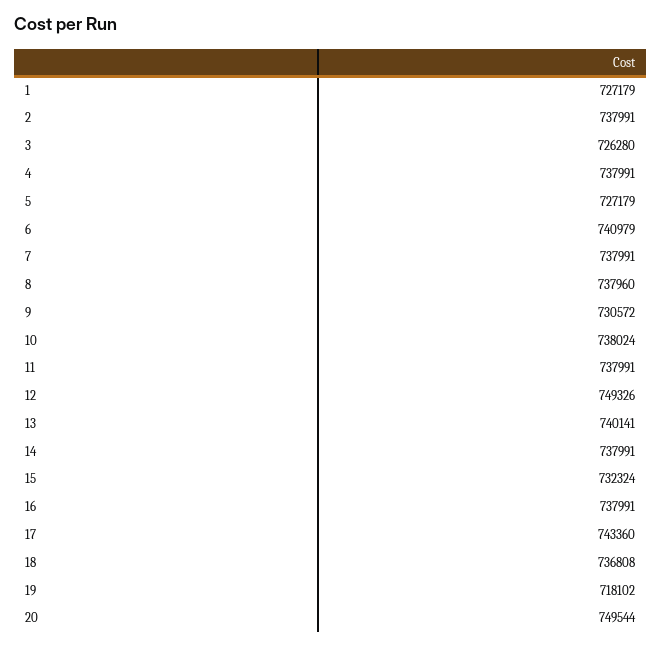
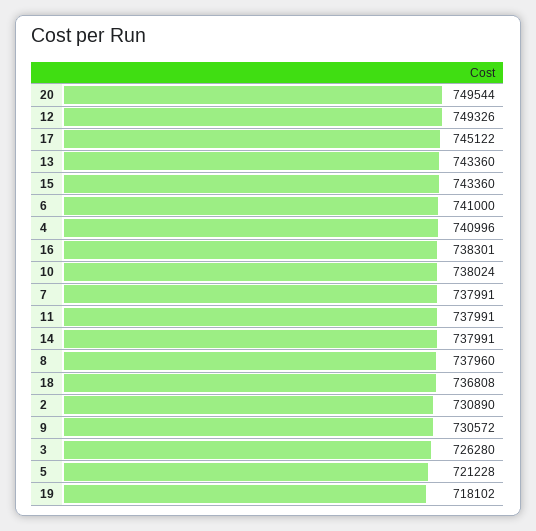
  {
-   "1": 727179,
-   "2": 737991,
+   "2": 730890,
    "3": 726280,
-   "4": 737991,
+   "4": 740996,
-   "5": 727179,
+   "5": 721228,
-   "6": 740979,
+   "6": 741000,
    "7": 737991,
    "8": 737960,
    "9": 730572,
    "10": 738024,
    "11": 737991,
    "12": 749326,
-   "13": 740141,
+   "13": 743360,
    "14": 737991,
-   "15": 732324,
+   "15": 743360,
-   "16": 737991,
+   "16": 738301,
-   "17": 743360,
+   "17": 745122,
    "18": 736808,
    "19": 718102,
    "20": 749544
  }

